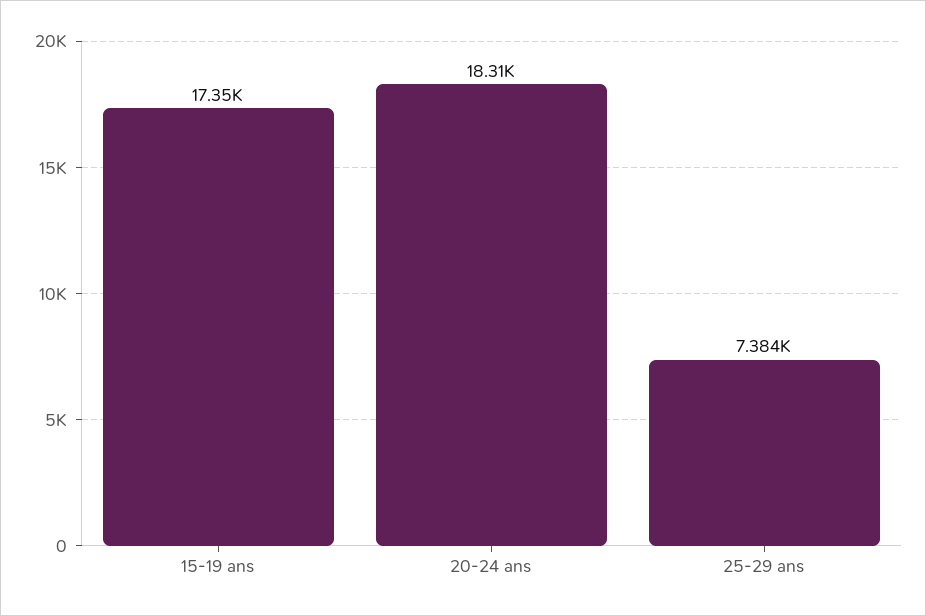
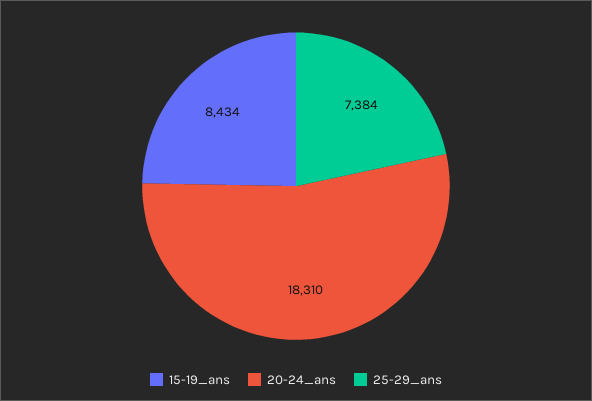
  {
-   "15-19 ans": 17350,
+   "15-19 ans": 8434,
    "20-24 ans": 18310,
    "25-29 ans": 7384
  }

